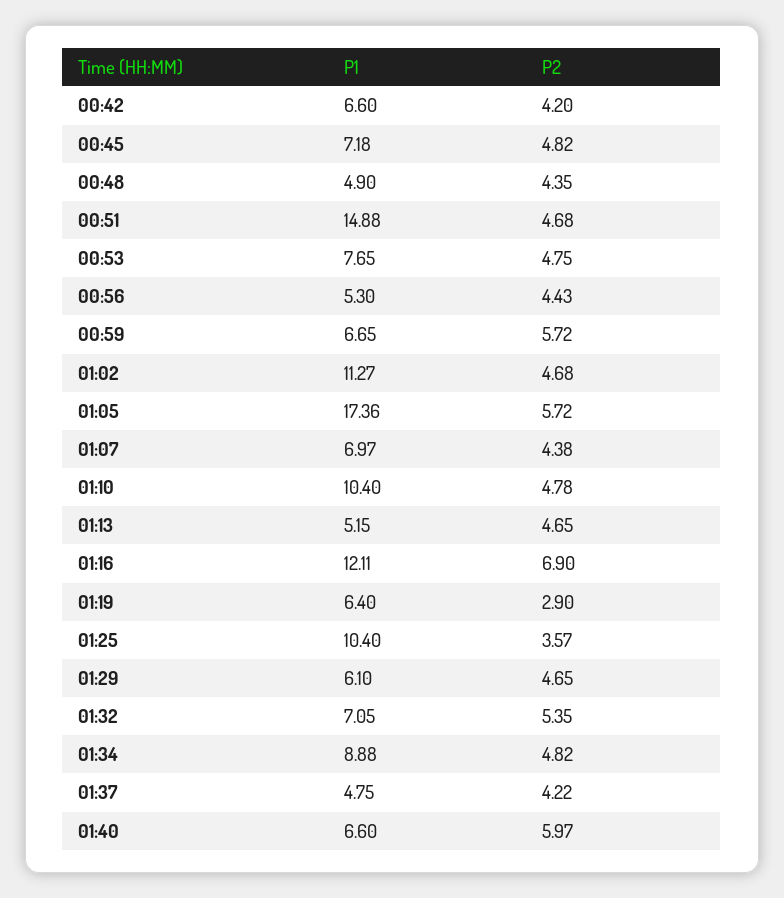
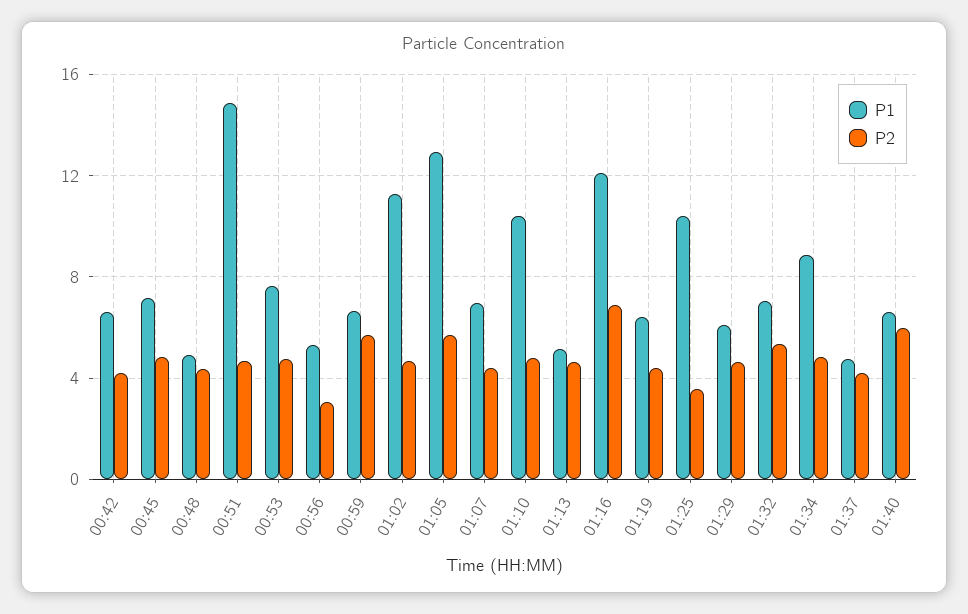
  {
    "P1": {
      "00:42": 6.6,
      "00:45": 7.18,
      "00:48": 4.9,
      "00:51": 14.88,
      "00:53": 7.65,
      "00:56": 5.3,
      "00:59": 6.65,
      "01:02": 11.27,
-     "01:05": 17.36,
+     "01:05": 13,
      "01:07": 6.97,
      "01:10": 10.4,
      "01:13": 5.15,
      "01:16": 12.11,
      "01:19": 6.4,
      "01:25": 10.4,
      "01:29": 6.1,
      "01:32": 7.05,
      "01:34": 8.88,
      "01:37": 4.75,
      "01:40": 6.6
    },
    "P2": {
      "00:42": 4.2,
      "00:45": 4.82,
      "00:48": 4.35,
      "00:51": 4.68,
      "00:53": 4.75,
-     "00:56": 4.43,
+     "00:56": 3,
      "00:59": 5.72,
      "01:02": 4.68,
      "01:05": 5.72,
      "01:07": 4.38,
      "01:10": 4.78,
      "01:13": 4.65,
      "01:16": 6.9,
-     "01:19": 2.9,
+     "01:19": 4.5,
      "01:25": 3.57,
      "01:29": 4.65,
      "01:32": 5.35,
      "01:34": 4.82,
      "01:37": 4.22,
      "01:40": 5.97
    }
  }

